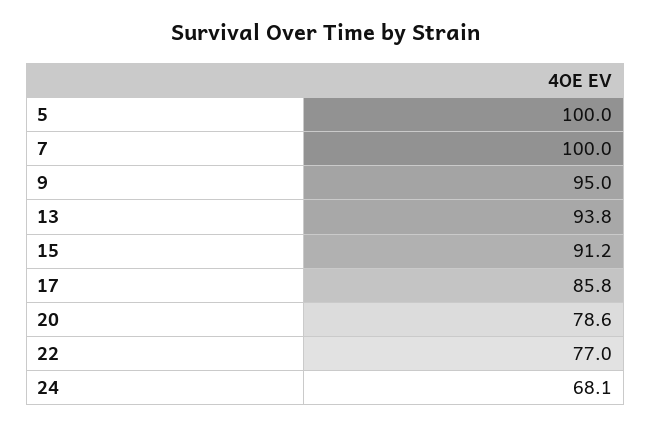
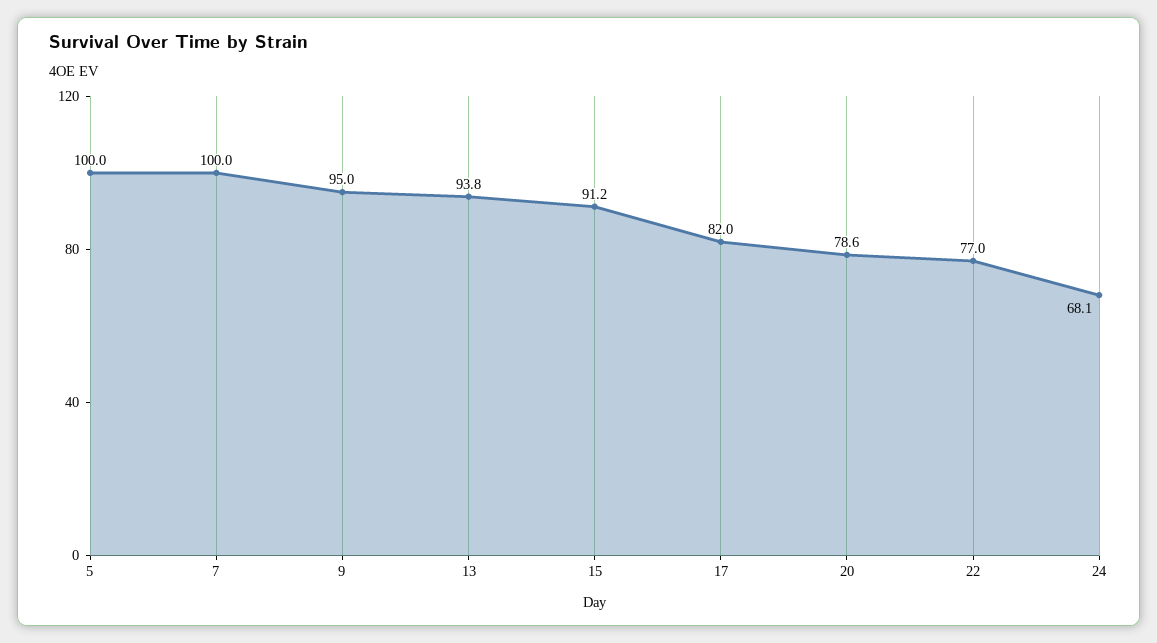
  {
    "5": 100,
    "7": 100,
    "9": 95,
    "13": 93.8,
    "15": 91.2,
-   "17": 85.8,
+   "17": 82,
    "20": 78.6,
    "22": 77,
    "24": 68.1
  }

